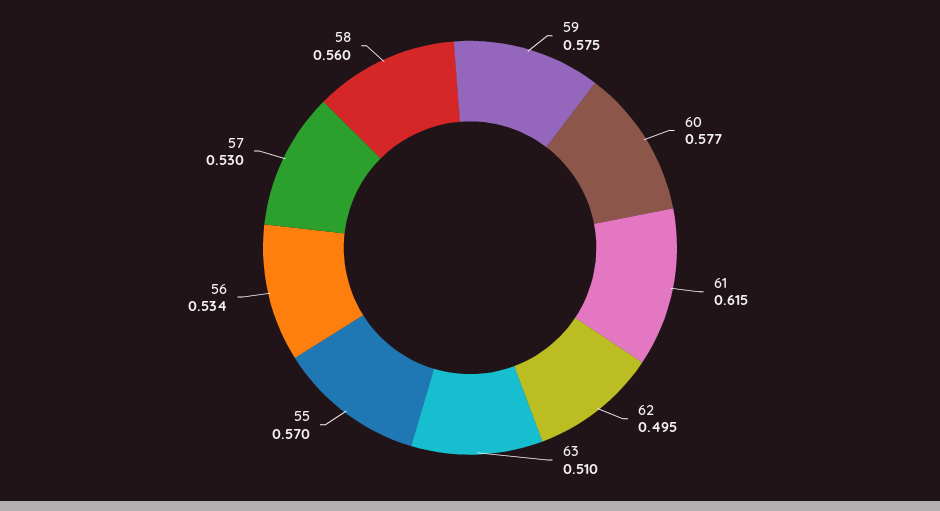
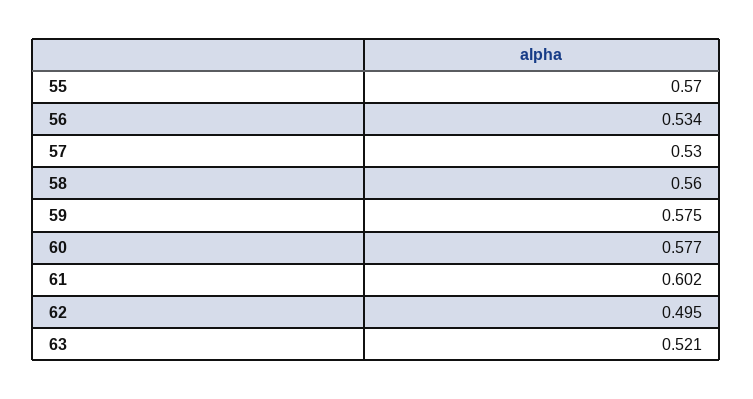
  {
    "59": 0.575,
    "60": 0.577,
-   "61": 0.615,
+   "61": 0.602,
    "62": 0.495,
-   "63": 0.51,
+   "63": 0.521,
    "55": 0.57,
    "56": 0.534,
    "57": 0.53,
    "58": 0.56
  }

